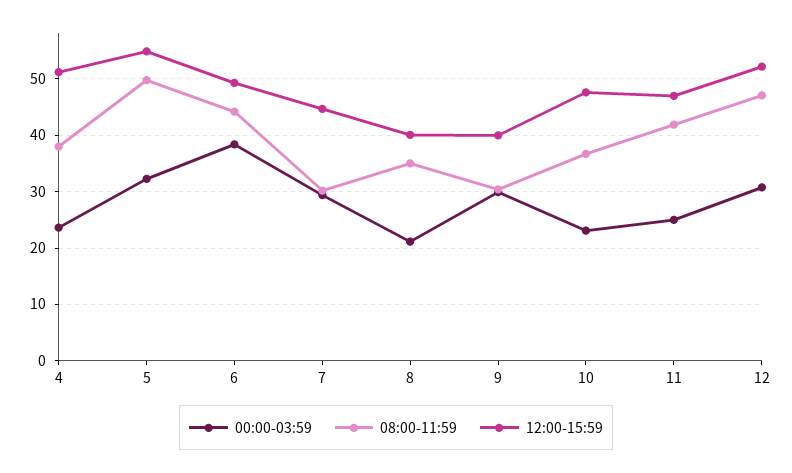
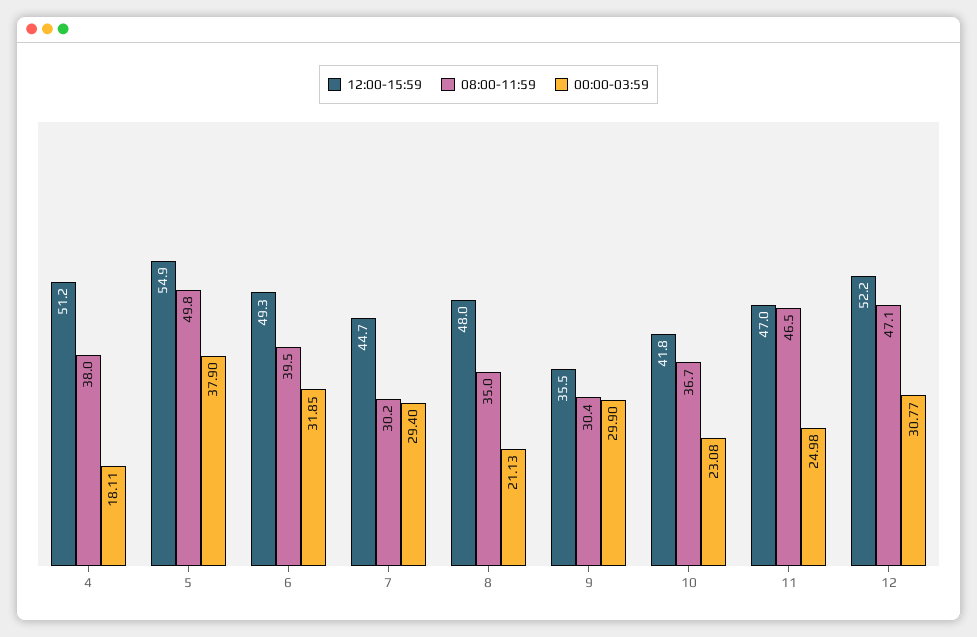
  {
    "00:00-03:59": {
-     "4": 24,
+     "4": 18.11,
-     "5": 32,
+     "5": 37.9,
-     "6": 38,
+     "6": 31.85,
      "7": 29.4,
      "8": 21.13,
      "9": 29.9,
      "10": 23.08,
      "11": 24.98,
      "12": 30.77
    },
    "08:00-11:59": {
      "4": 38,
      "5": 49.8,
-     "6": 44,
+     "6": 39.5,
      "7": 30.2,
      "8": 35,
      "9": 30.4,
      "10": 36.7,
-     "11": 42,
+     "11": 46.5,
      "12": 47.1
    },
    "12:00-15:59": {
      "4": 51.2,
      "5": 54.9,
      "6": 49.3,
      "7": 44.7,
-     "8": 40,
+     "8": 48,
-     "9": 40,
+     "9": 35.5,
-     "10": 48,
+     "10": 41.8,
      "11": 47,
      "12": 52.2
    }
  }

